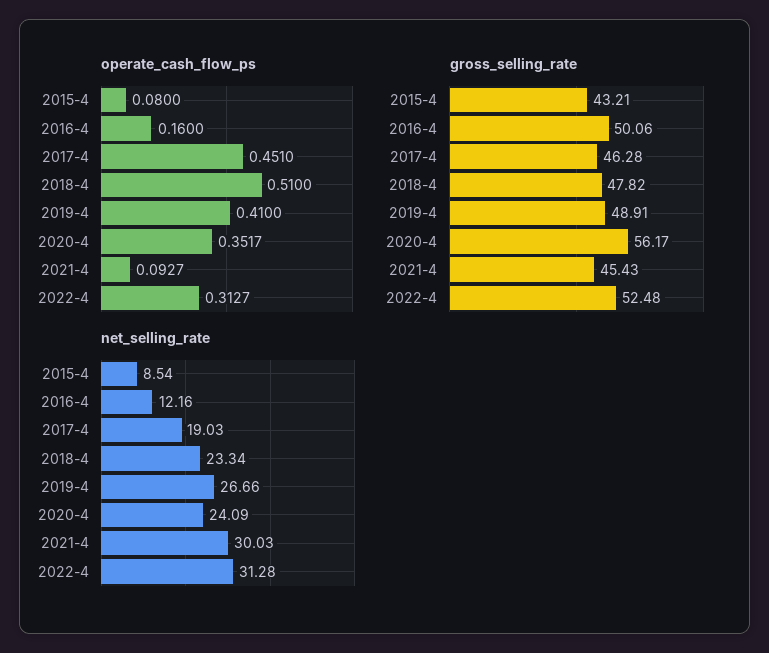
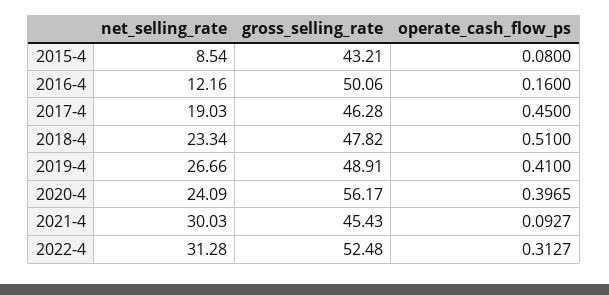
  {
    "operate_cash_flow_ps": {
      "2015-4": 0.08,
      "2016-4": 0.16,
-     "2017-4": 0.451,
+     "2017-4": 0.45,
      "2018-4": 0.51,
      "2019-4": 0.41,
-     "2020-4": 0.3517,
+     "2020-4": 0.3965,
      "2021-4": 0.0927,
      "2022-4": 0.3127
    },
    "gross_selling_rate": {
      "2015-4": 43.21,
      "2016-4": 50.06,
      "2017-4": 46.28,
      "2018-4": 47.82,
      "2019-4": 48.91,
      "2020-4": 56.17,
      "2021-4": 45.43,
      "2022-4": 52.48
    },
    "net_selling_rate": {
      "2015-4": 8.54,
      "2016-4": 12.16,
      "2017-4": 19.03,
      "2018-4": 23.34,
      "2019-4": 26.66,
      "2020-4": 24.09,
      "2021-4": 30.03,
      "2022-4": 31.28
    }
  }

